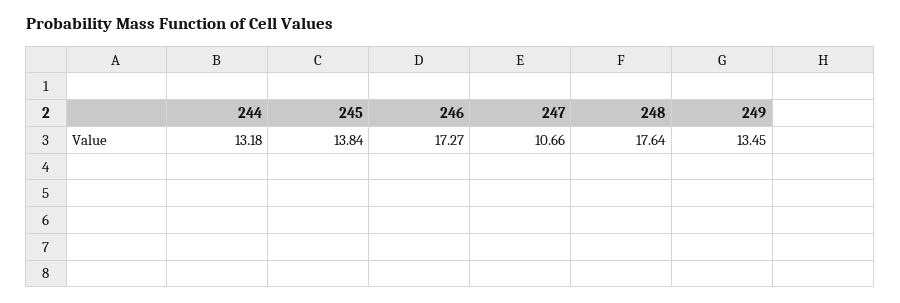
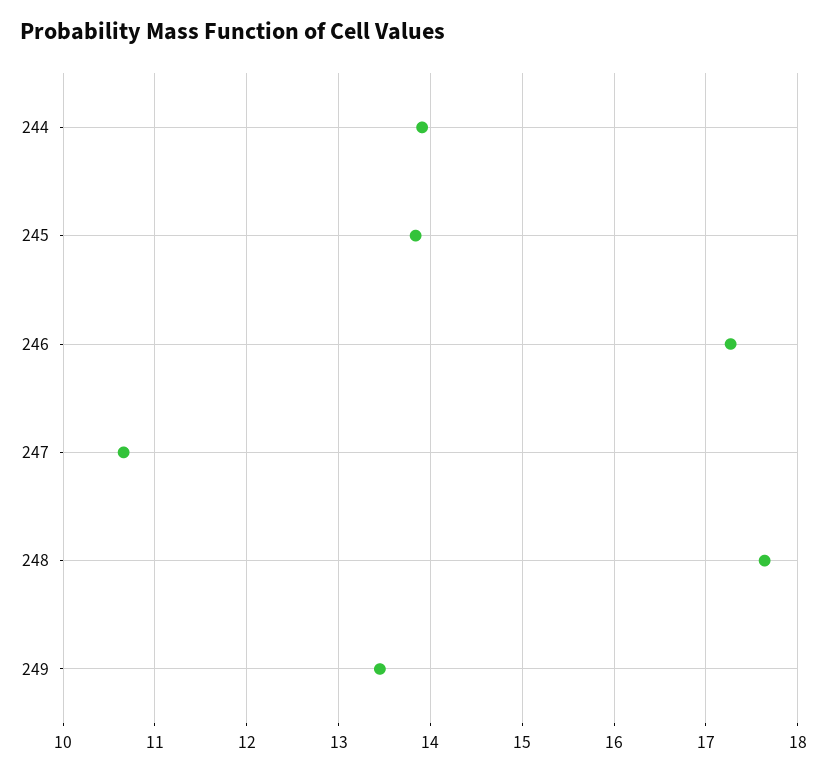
  {
-   "244": 13.18,
+   "244": 13.9,
    "245": 13.84,
    "246": 17.27,
    "247": 10.66,
    "248": 17.64,
    "249": 13.45
  }

